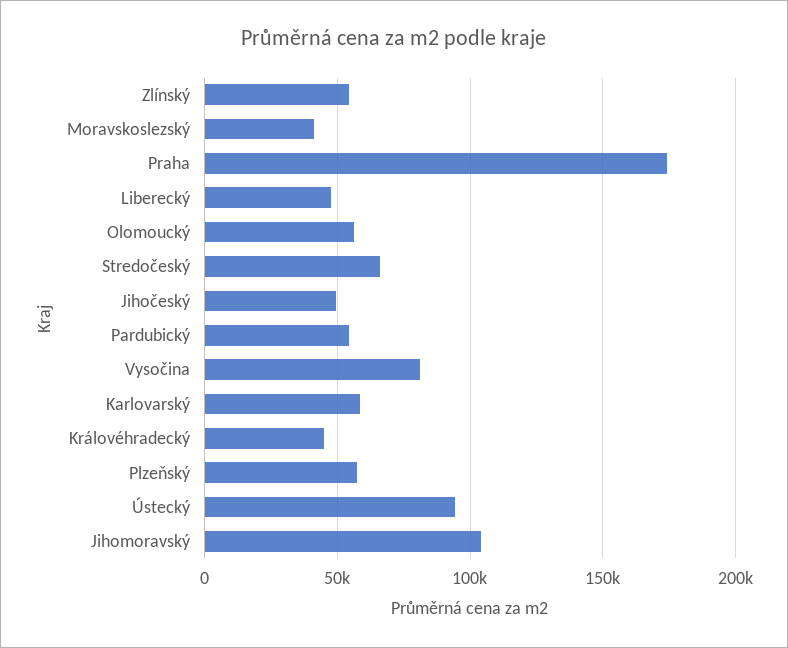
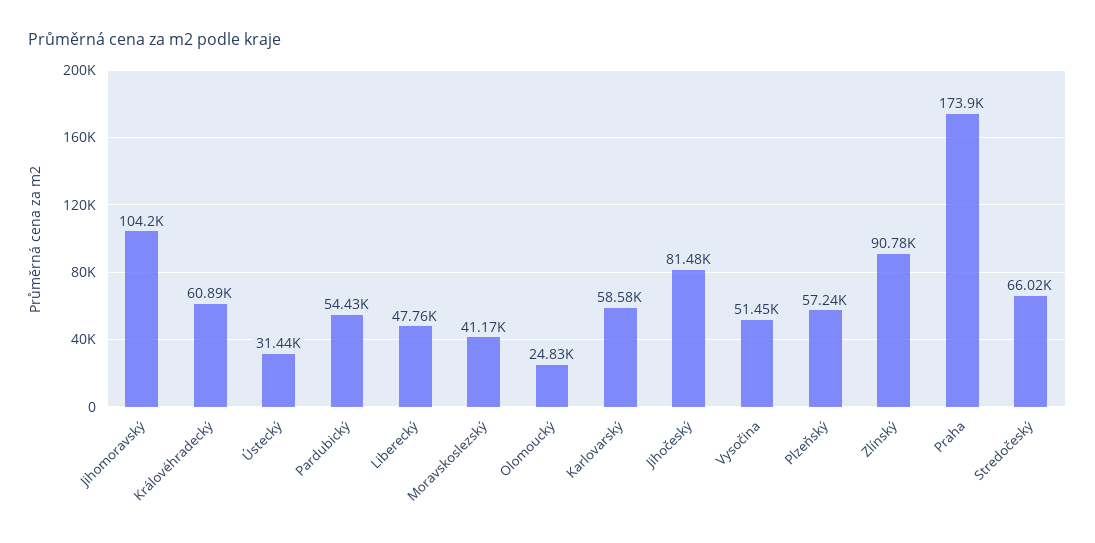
  {
-   "Zlínský": 55000,
+   "Zlínský": 90780,
    "Moravskoslezský": 41170,
    "Praha": 173900,
    "Liberecký": 47760,
-   "Olomoucký": 55000,
+   "Olomoucký": 24830,
    "Stredočeský": 66020,
-   "Jihočeský": 50000,
+   "Jihočeský": 81480,
    "Pardubický": 54430,
-   "Vysočina": 80000,
+   "Vysočina": 51450,
    "Karlovarský": 58580,
-   "Královéhradecký": 45000,
+   "Královéhradecký": 60890,
    "Plzeňský": 57240,
-   "Ústecký": 95000,
+   "Ústecký": 31440,
    "Jihomoravský": 104200
  }

